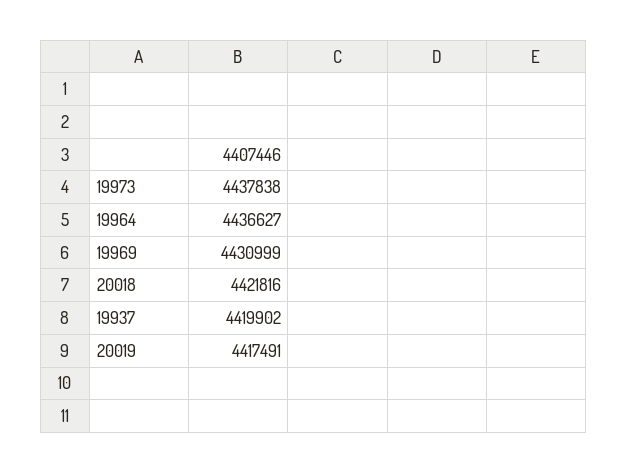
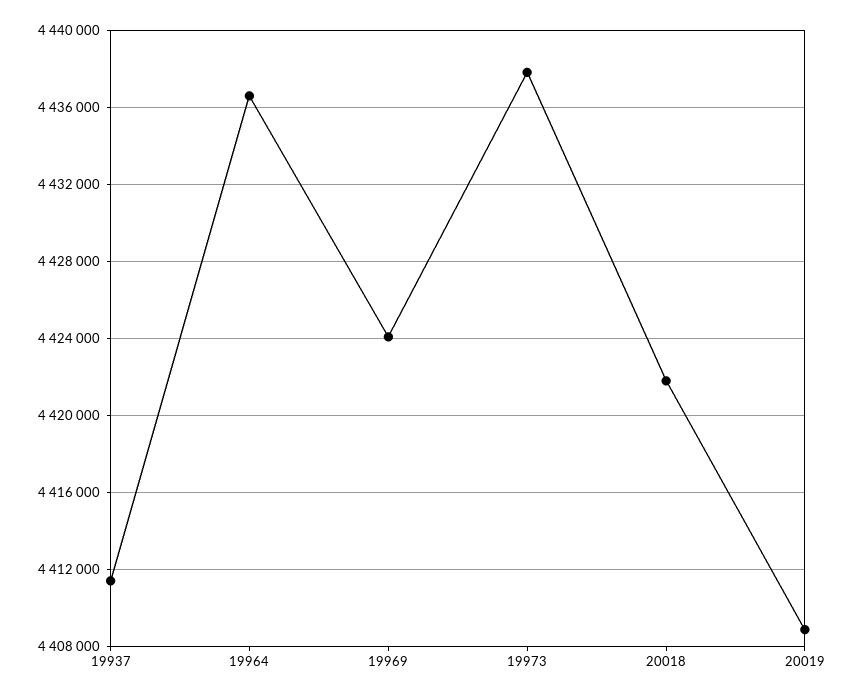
  {
    "19973": 4437838,
    "19964": 4436627,
-   "19969": 4430999,
+   "19969": 4424000,
    "20018": 4421816,
-   "19937": 4419902,
+   "19937": 4411500,
-   "20019": 4417491
+   "20019": 4409000
  }

